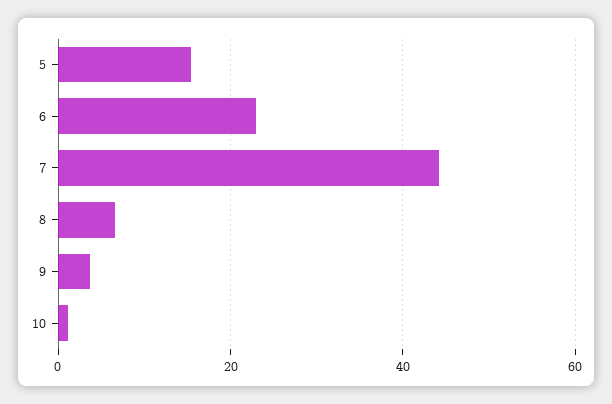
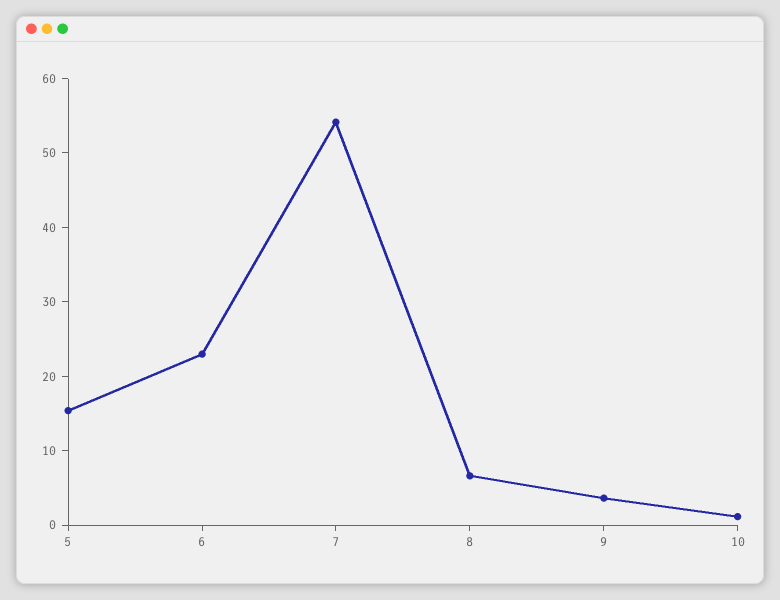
  {
    "5": 16,
    "6": 22,
-   "7": 44,
+   "7": 54,
    "8": 6,
    "9": 4,
    "10": 2
  }

